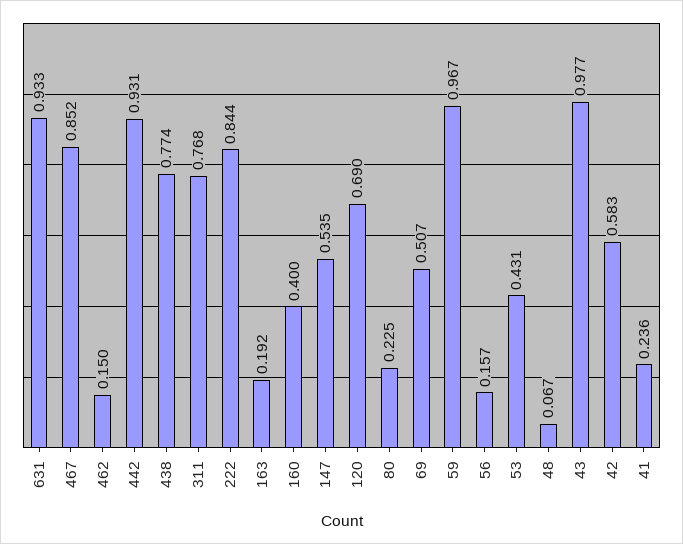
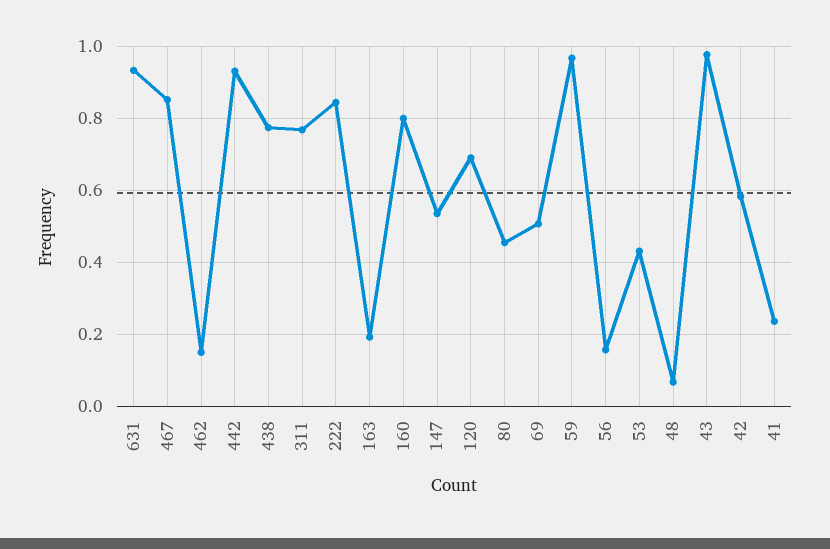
  {
    "631": 0.933,
    "467": 0.852,
    "462": 0.15,
    "442": 0.931,
    "438": 0.774,
    "311": 0.768,
    "222": 0.844,
    "163": 0.192,
-   "160": 0.4,
+   "160": 0.8,
    "147": 0.535,
    "120": 0.69,
-   "80": 0.225,
+   "80": 0.46,
    "69": 0.507,
    "59": 0.967,
    "56": 0.157,
    "53": 0.431,
    "48": 0.067,
    "43": 0.977,
    "42": 0.583,
    "41": 0.236
  }

